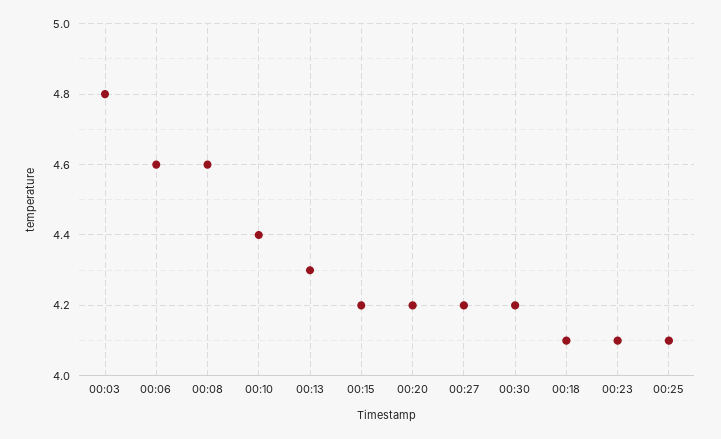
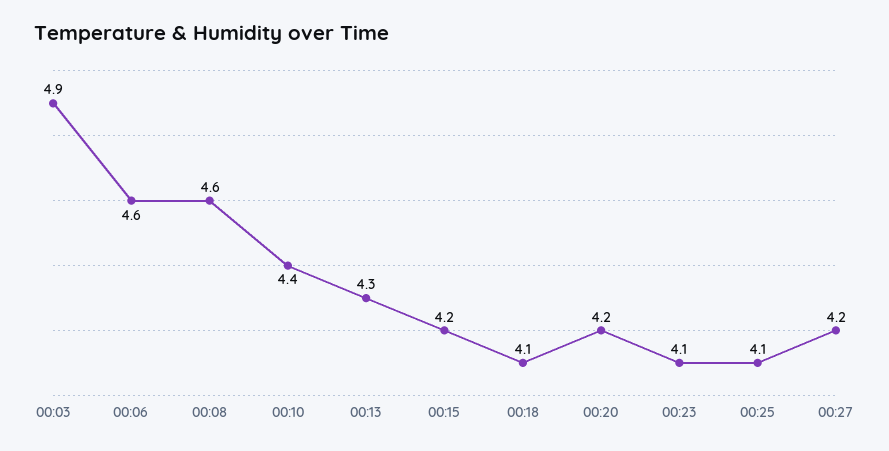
  {
-   "00:03": 4.8,
+   "00:03": 4.9,
    "00:06": 4.6,
    "00:08": 4.6,
    "00:10": 4.4,
    "00:13": 4.3,
    "00:15": 4.2,
    "00:20": 4.2,
    "00:27": 4.2,
-   "00:30": 4.2,
    "00:18": 4.1,
    "00:23": 4.1,
    "00:25": 4.1
  }

